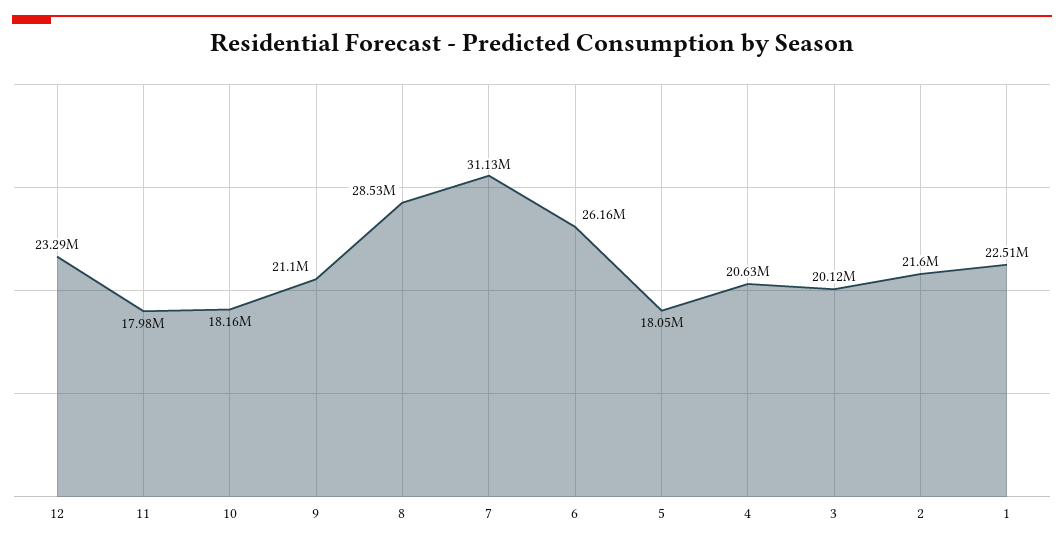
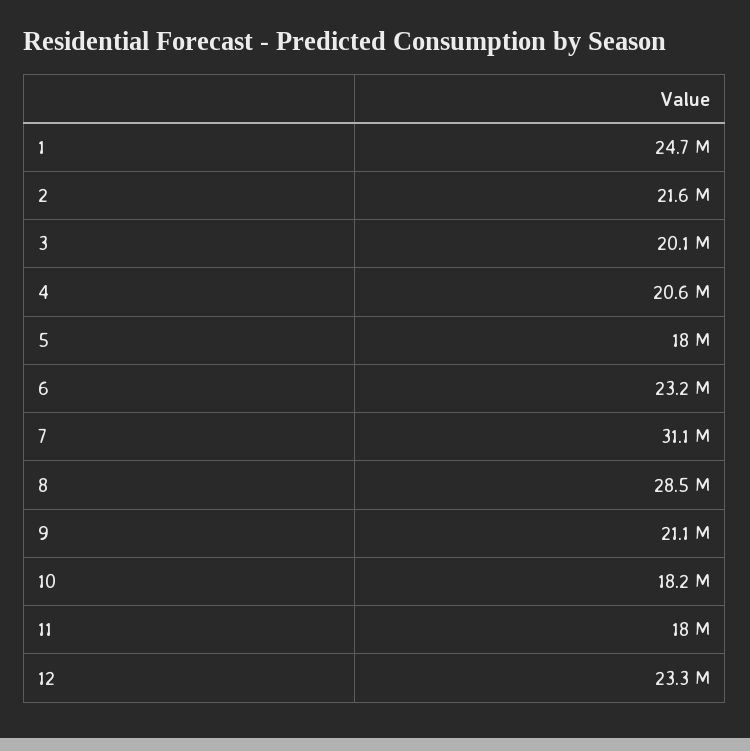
  {
    "12": 23290000,
    "11": 17980000,
    "10": 18160000,
    "9": 21100000,
    "8": 28530000,
    "7": 31130000,
-   "6": 26160000,
+   "6": 23200000,
    "5": 18050000,
    "4": 20630000,
    "3": 20120000,
    "2": 21600000,
-   "1": 22510000
+   "1": 24700000
  }

